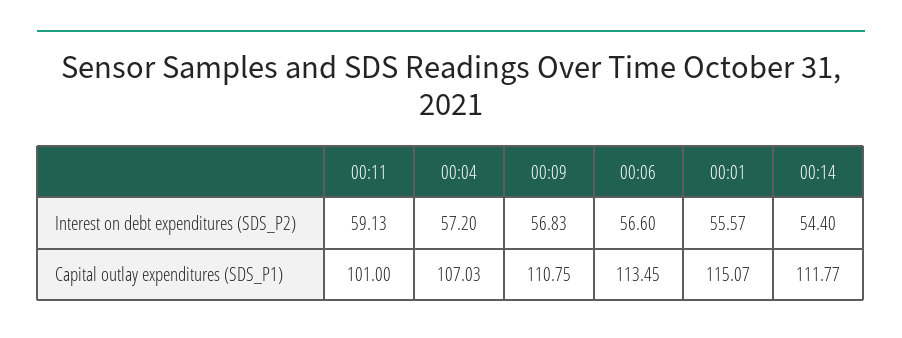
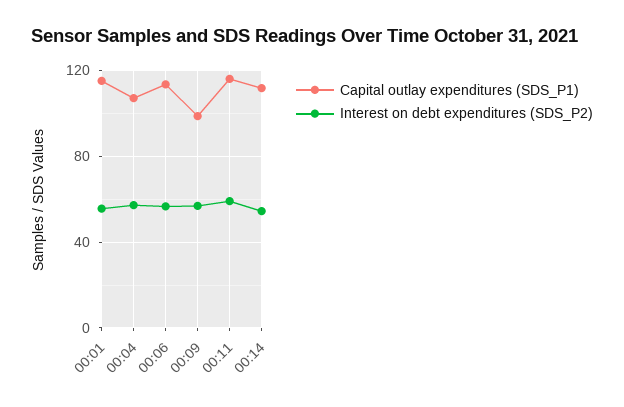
  {
    "Interest on debt expenditures (SDS_P2)": {
      "00:11": 59.13,
      "00:04": 57.2,
      "00:09": 56.83,
      "00:06": 56.6,
      "00:01": 55.57,
      "00:14": 54.4
    },
    "Capital outlay expenditures (SDS_P1)": {
-     "00:11": 101,
+     "00:11": 115,
      "00:04": 107.03,
-     "00:09": 110.75,
+     "00:09": 100,
      "00:06": 113.45,
      "00:01": 115.07,
      "00:14": 111.77
    }
  }

